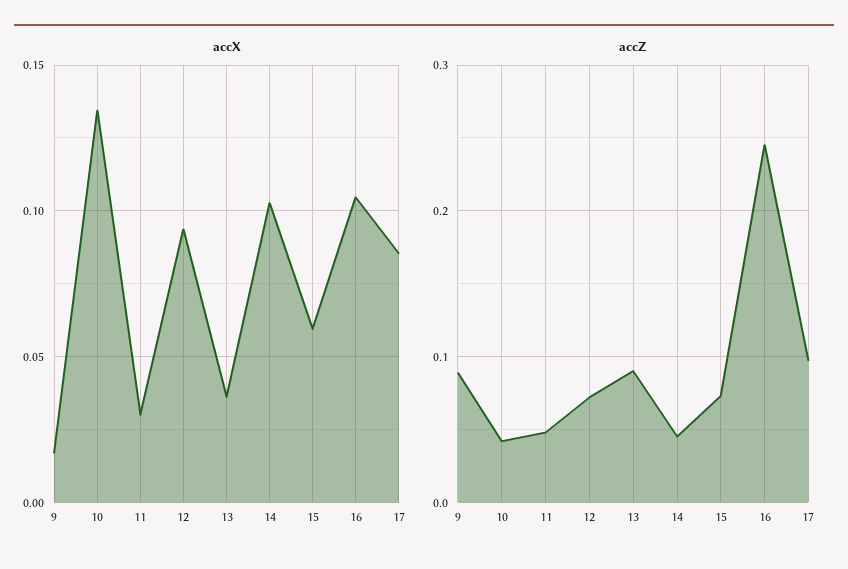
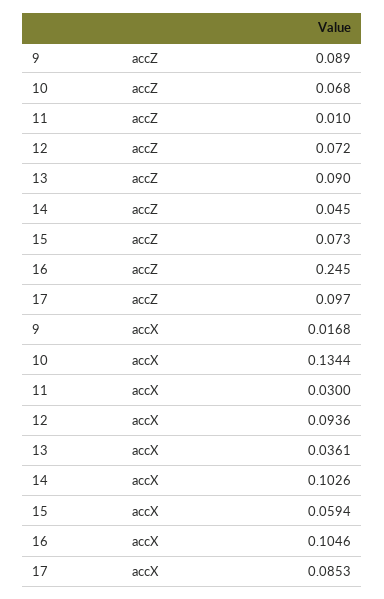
  {
    "accX": {
      "9": 0.0168,
      "10": 0.1344,
      "11": 0.03,
      "12": 0.0936,
      "13": 0.0361,
      "14": 0.1026,
      "15": 0.0594,
      "16": 0.1046,
      "17": 0.0853
    },
    "accZ": {
      "9": 0.089,
-     "10": 0.04,
+     "10": 0.068,
-     "11": 0.05,
+     "11": 0.01,
      "12": 0.072,
      "13": 0.09,
      "14": 0.045,
      "15": 0.073,
      "16": 0.245,
      "17": 0.097
    }
  }

